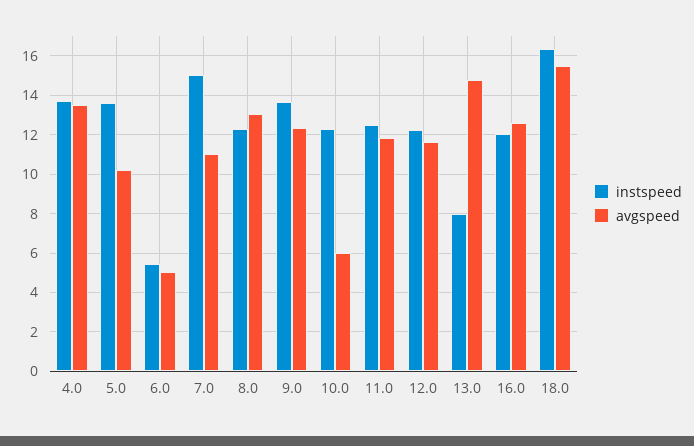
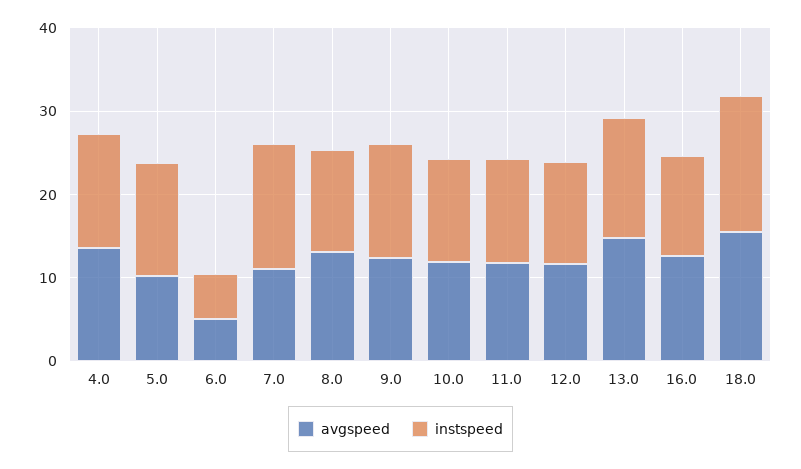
  {
    "instspeed": {
      "4.0": 13.5,
      "5.0": 13.5,
      "6.0": 5.5,
      "7.0": 15,
      "8.0": 12.5,
      "9.0": 13.5,
      "10.0": 12.5,
      "11.0": 12.5,
      "12.0": 12,
-     "13.0": 8,
+     "13.0": 14,
      "16.0": 12,
      "18.0": 16.5
    },
    "avgspeed": {
      "4.0": 13.5,
      "5.0": 10,
      "6.0": 5,
      "7.0": 11,
      "8.0": 13,
      "9.0": 12.5,
-     "10.0": 6,
+     "10.0": 12,
      "11.0": 12,
      "12.0": 11.5,
      "13.0": 15,
      "16.0": 12.5,
      "18.0": 15.5
    }
  }

